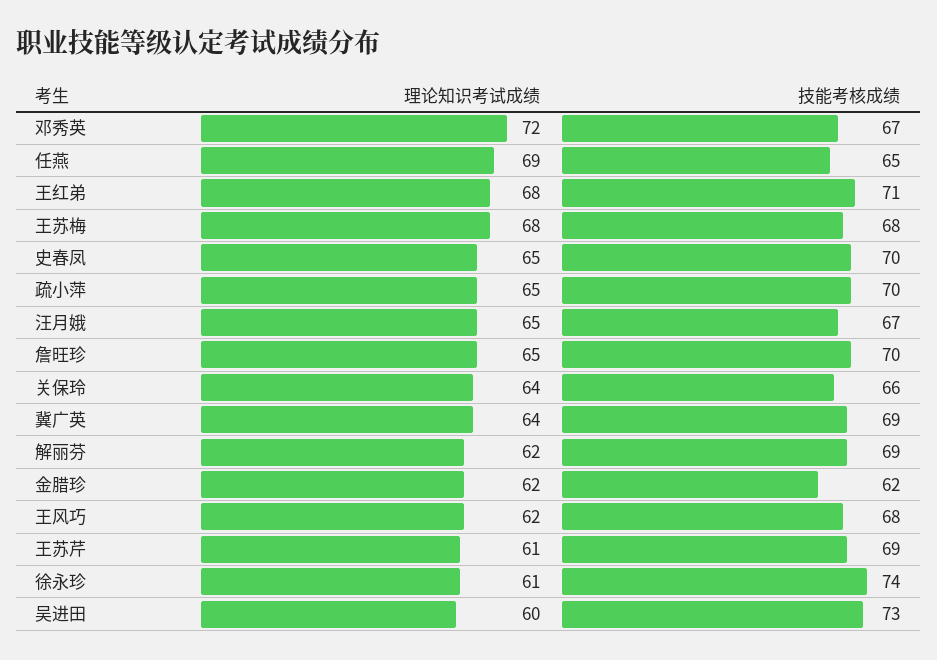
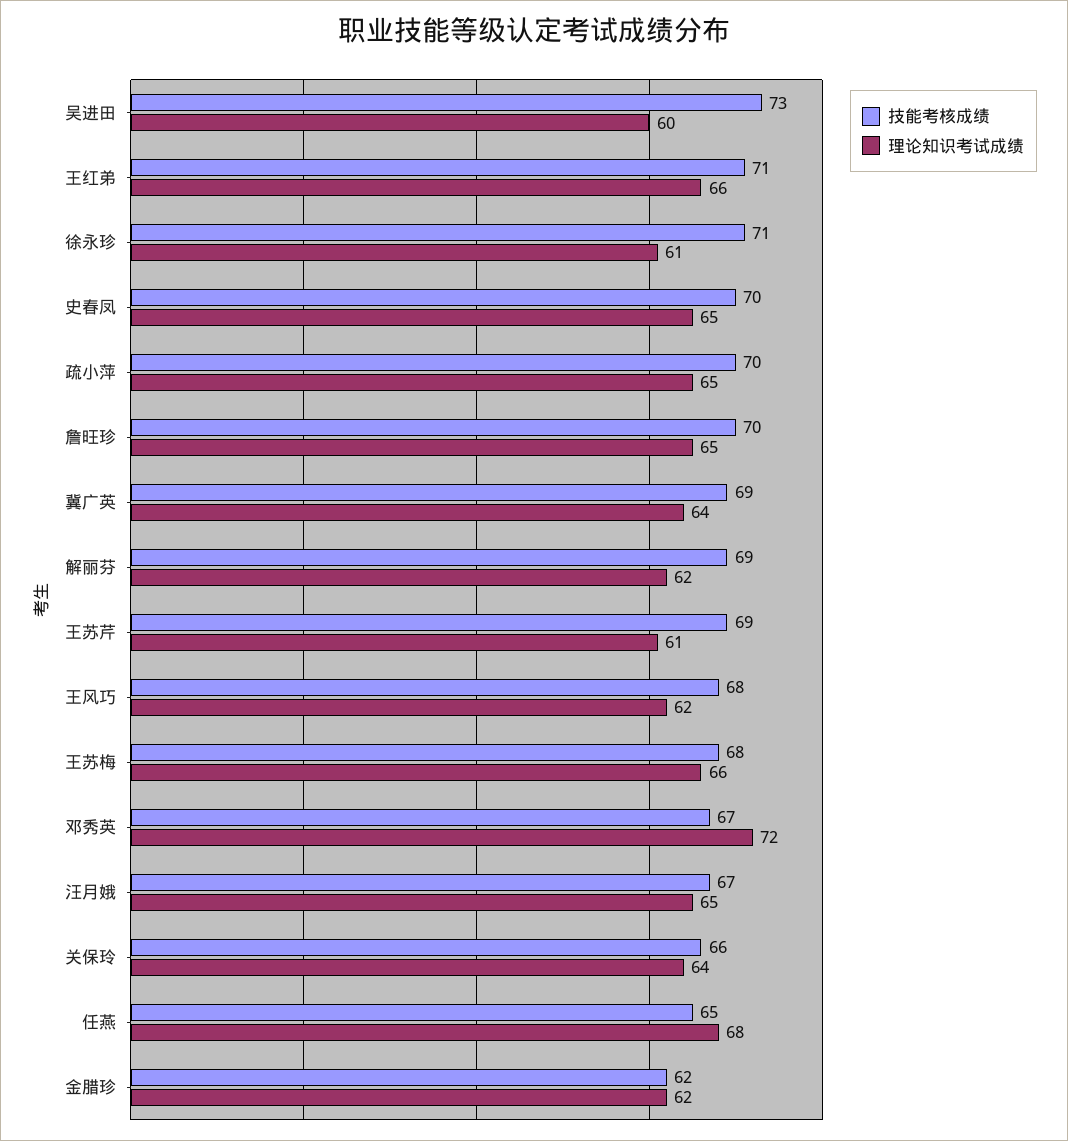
  {
    "理论知识考试成绩": {
      "邓秀英": 72,
-     "任燕": 69,
+     "任燕": 68,
-     "王红弟": 68,
+     "王红弟": 66,
-     "王苏梅": 68,
+     "王苏梅": 66,
      "史春凤": 65,
      "疏小萍": 65,
      "汪月娥": 65,
      "詹旺珍": 65,
      "关保玲": 64,
      "冀广英": 64,
      "解丽芬": 62,
      "金腊珍": 62,
      "王风巧": 62,
      "王苏芹": 61,
      "徐永珍": 61,
      "吴进田": 60
    },
    "技能考核成绩": {
      "邓秀英": 67,
      "任燕": 65,
      "王红弟": 71,
      "王苏梅": 68,
      "史春凤": 70,
      "疏小萍": 70,
      "汪月娥": 67,
      "詹旺珍": 70,
      "关保玲": 66,
      "冀广英": 69,
      "解丽芬": 69,
      "金腊珍": 62,
      "王风巧": 68,
      "王苏芹": 69,
-     "徐永珍": 74,
+     "徐永珍": 71,
      "吴进田": 73
    }
  }

